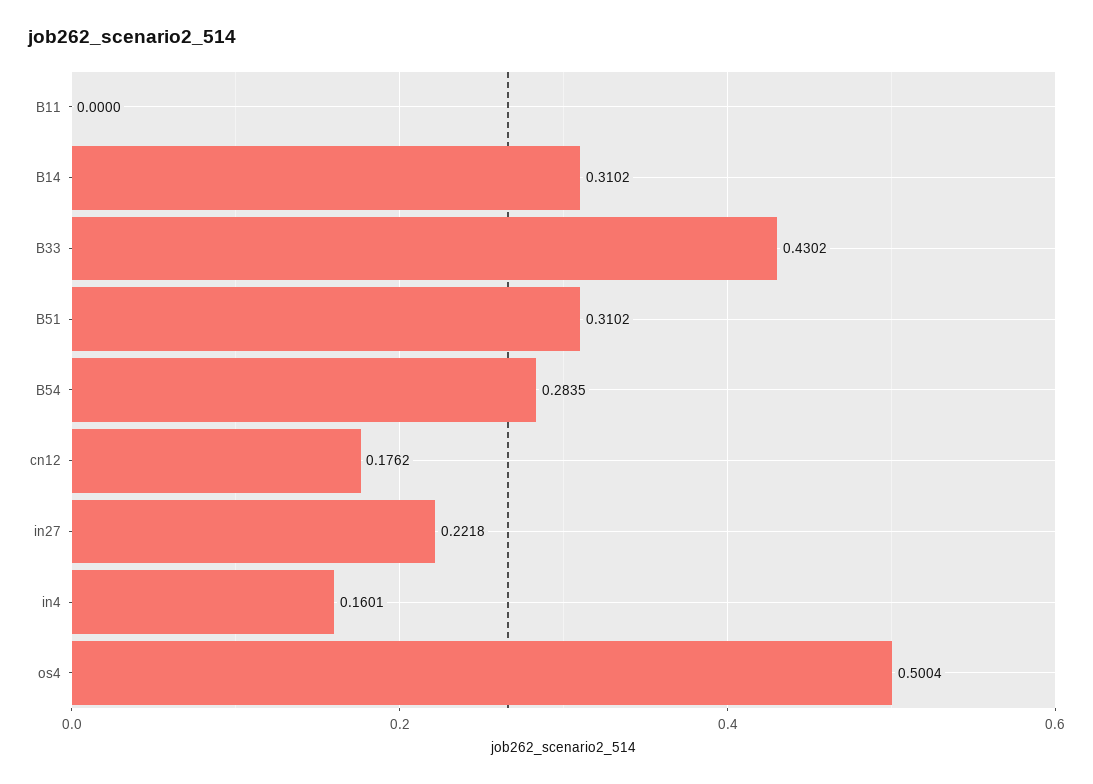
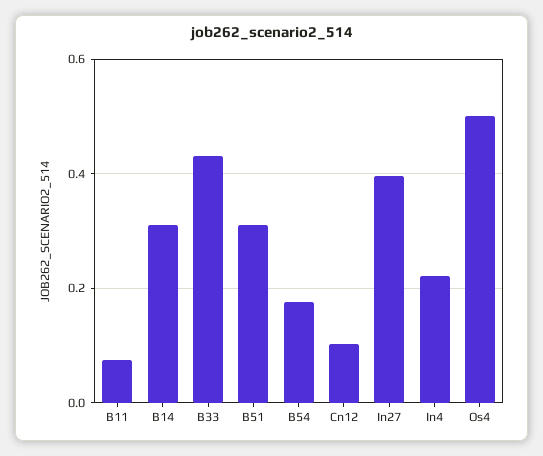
  {
-   "B11": 0,
+   "B11": 0.08,
    "B14": 0.3102,
    "B33": 0.4302,
    "B51": 0.3102,
-   "B54": 0.2835,
+   "B54": 0.18,
-   "cn12": 0.1762,
+   "cn12": 0.1,
-   "in27": 0.2218,
+   "in27": 0.4,
-   "in4": 0.1601,
+   "in4": 0.22,
    "os4": 0.5004
  }

